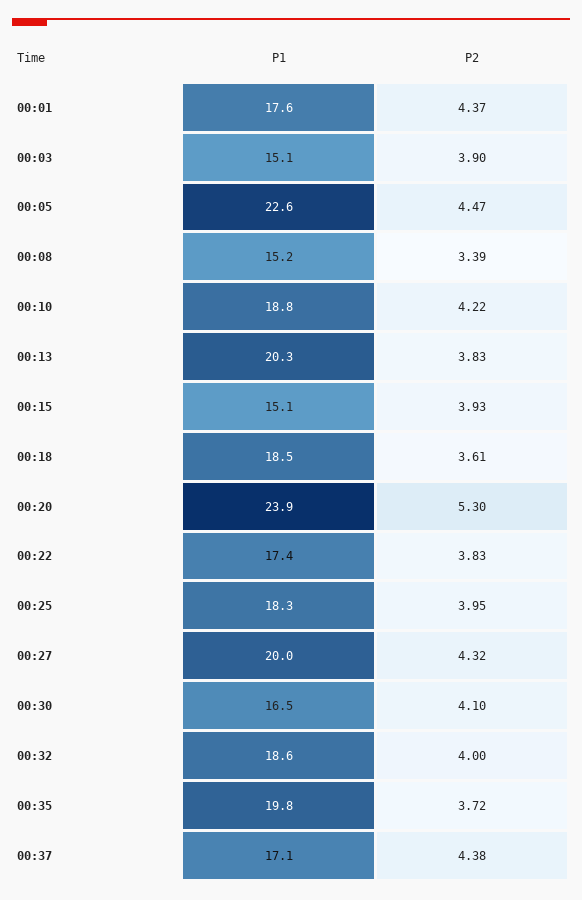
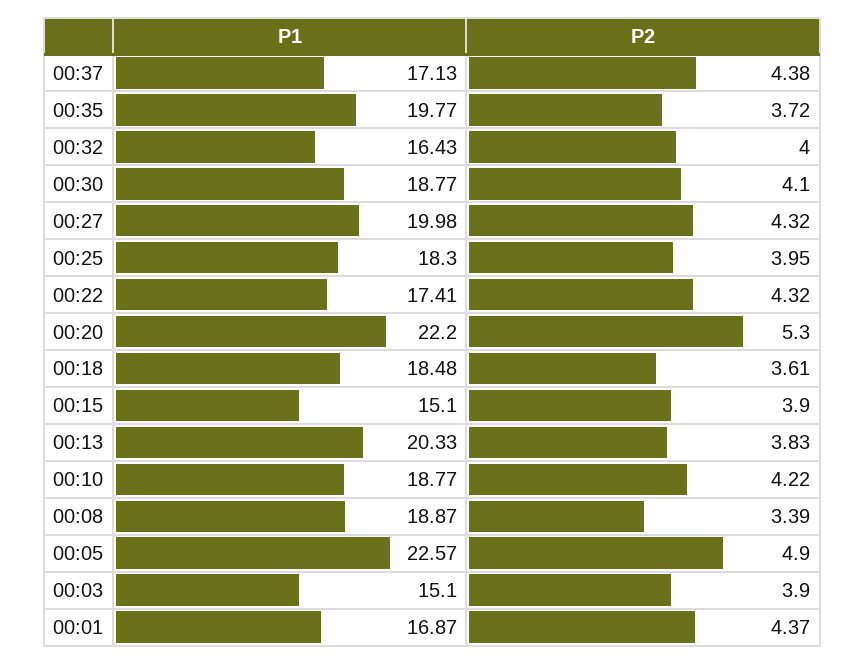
  {
    "P1": {
-     "00:01": 17.6,
+     "00:01": 16.87,
      "00:03": 15.1,
      "00:05": 22.57,
-     "00:08": 15.2,
+     "00:08": 18.87,
      "00:10": 18.77,
      "00:13": 20.33,
      "00:15": 15.1,
      "00:18": 18.48,
-     "00:20": 23.9,
+     "00:20": 22.2,
      "00:22": 17.41,
      "00:25": 18.3,
      "00:27": 19.98,
-     "00:30": 16.5,
+     "00:30": 18.77,
-     "00:32": 18.6,
+     "00:32": 16.43,
      "00:35": 19.77,
      "00:37": 17.13
    },
    "P2": {
      "00:01": 4.37,
      "00:03": 3.9,
-     "00:05": 4.47,
+     "00:05": 4.9,
      "00:08": 3.39,
      "00:10": 4.22,
      "00:13": 3.83,
-     "00:15": 3.93,
+     "00:15": 3.9,
      "00:18": 3.61,
      "00:20": 5.3,
-     "00:22": 3.83,
+     "00:22": 4.32,
      "00:25": 3.95,
      "00:27": 4.32,
      "00:30": 4.1,
      "00:32": 4,
      "00:35": 3.72,
      "00:37": 4.38
    }
  }

